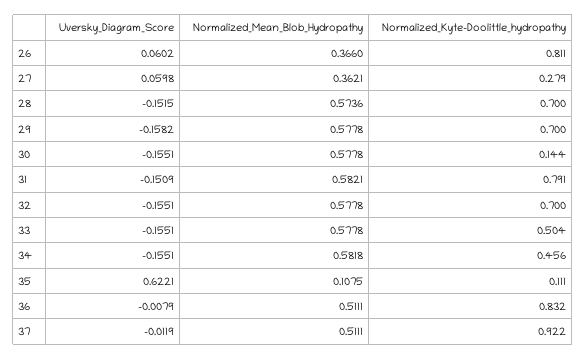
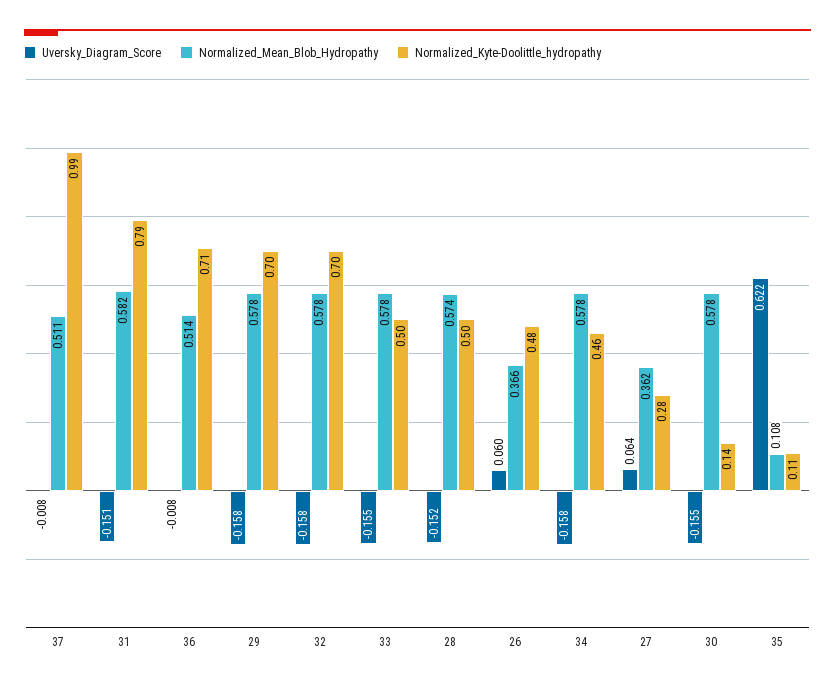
  {
    "Uversky_Diagram_Score": {
      "26": 0.0602,
-     "27": 0.0598,
+     "27": 0.064,
      "28": -0.1515,
      "29": -0.1582,
      "30": -0.1551,
      "31": -0.1509,
-     "32": -0.1551,
+     "32": -0.158,
      "33": -0.1551,
-     "34": -0.1551,
+     "34": -0.158,
      "35": 0.6221,
      "36": -0.0079,
-     "37": -0.0119
+     "37": -0.008
    },
    "Normalized_Mean_Blob_Hydropathy": {
      "26": 0.366,
      "27": 0.3621,
      "28": 0.5736,
      "29": 0.5778,
      "30": 0.5778,
      "31": 0.5821,
      "32": 0.5778,
      "33": 0.5778,
-     "34": 0.5818,
+     "34": 0.578,
      "35": 0.1075,
-     "36": 0.5111,
+     "36": 0.514,
      "37": 0.5111
    },
    "Normalized_Kyte-Doolittle_hydropathy": {
-     "26": 0.811,
+     "26": 0.48,
      "27": 0.279,
-     "28": 0.7,
+     "28": 0.5,
      "29": 0.7,
      "30": 0.144,
      "31": 0.791,
      "32": 0.7,
      "33": 0.504,
      "34": 0.456,
      "35": 0.111,
-     "36": 0.832,
+     "36": 0.71,
-     "37": 0.922
+     "37": 0.99
    }
  }

